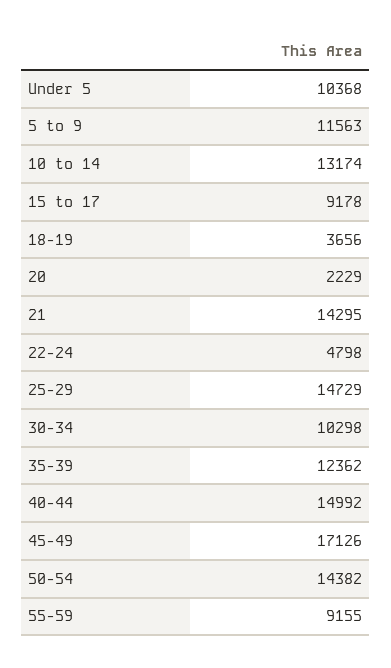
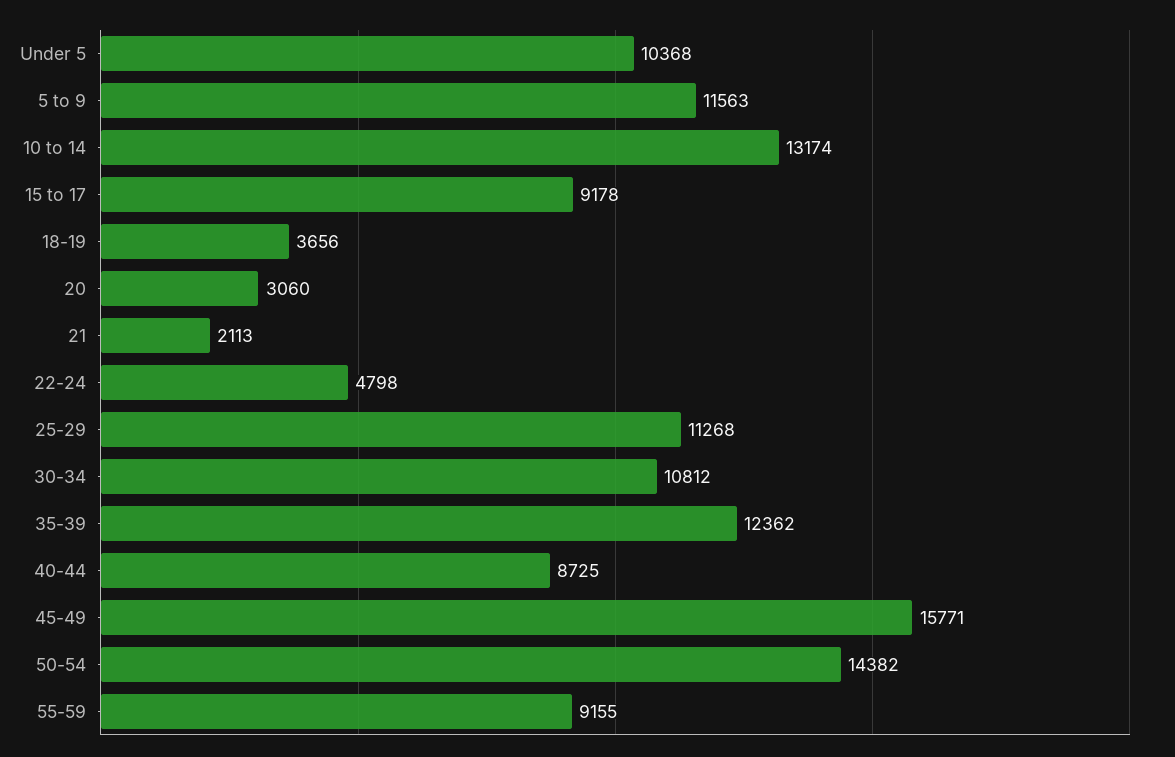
  {
    "Under 5": 10368,
    "5 to 9": 11563,
    "10 to 14": 13174,
    "15 to 17": 9178,
    "18-19": 3656,
-   "20": 2229,
+   "20": 3060,
-   "21": 14295,
+   "21": 2113,
    "22-24": 4798,
-   "25-29": 14729,
+   "25-29": 11268,
-   "30-34": 10298,
+   "30-34": 10812,
    "35-39": 12362,
-   "40-44": 14992,
+   "40-44": 8725,
-   "45-49": 17126,
+   "45-49": 15771,
    "50-54": 14382,
    "55-59": 9155
  }

